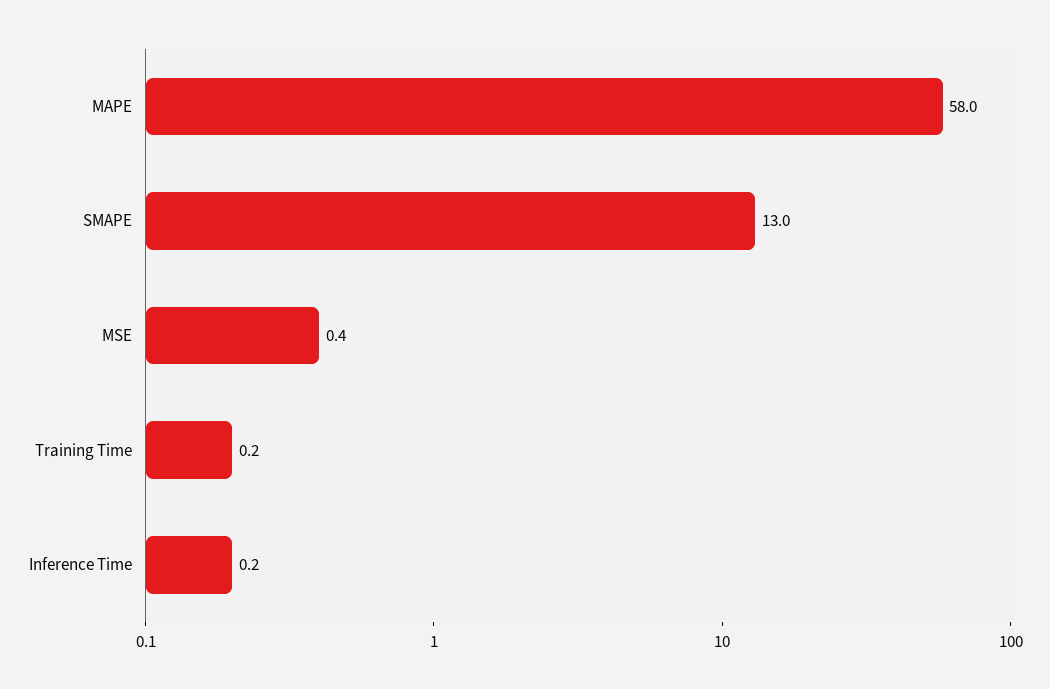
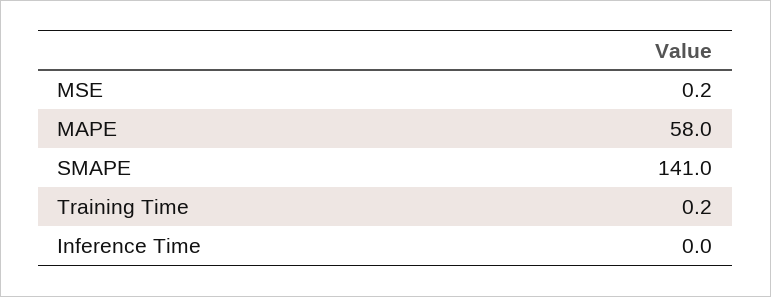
  {
    "MAPE": 58,
-   "SMAPE": 13,
+   "SMAPE": 141,
-   "MSE": 0.4,
+   "MSE": 0.2,
    "Training Time": 0.2,
-   "Inference Time": 0.2
+   "Inference Time": 0
  }

